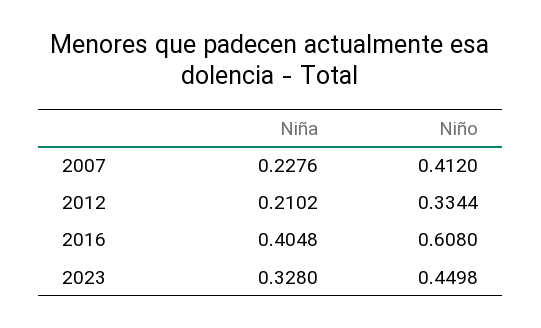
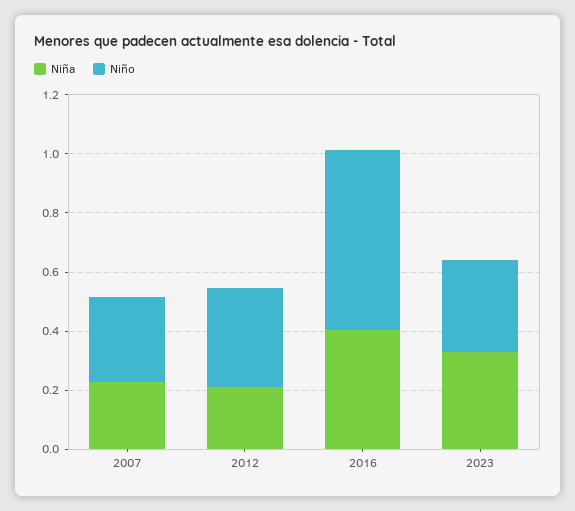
  {
    "Niña": {
      "2007": 0.2276,
      "2012": 0.2102,
      "2016": 0.4048,
      "2023": 0.328
    },
    "Niño": {
-     "2007": 0.412,
+     "2007": 0.3,
      "2012": 0.3344,
      "2016": 0.608,
-     "2023": 0.4498
+     "2023": 0.3
    }
  }

